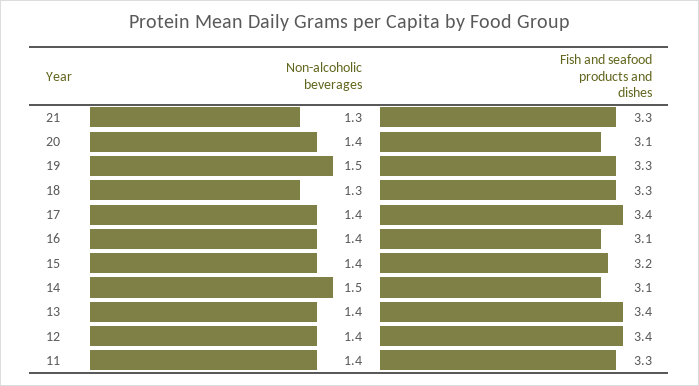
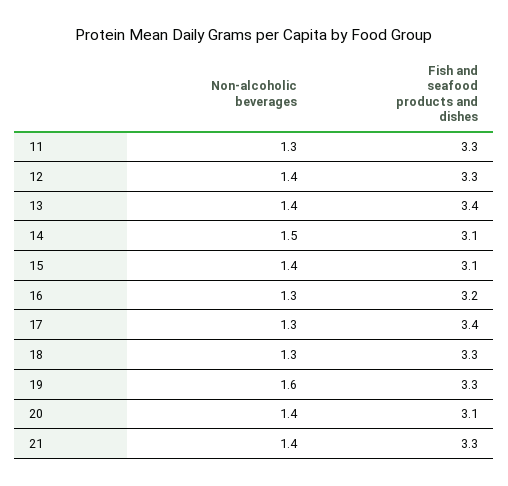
  {
    "Non-alcoholic beverages": {
-     "21": 1.3,
+     "21": 1.4,
      "20": 1.4,
-     "19": 1.5,
+     "19": 1.6,
      "18": 1.3,
-     "17": 1.4,
+     "17": 1.3,
-     "16": 1.4,
+     "16": 1.3,
      "15": 1.4,
      "14": 1.5,
      "13": 1.4,
      "12": 1.4,
-     "11": 1.4
+     "11": 1.3
    },
    "Fish and seafood products and dishes": {
      "21": 3.3,
      "20": 3.1,
      "19": 3.3,
      "18": 3.3,
      "17": 3.4,
-     "16": 3.1,
+     "16": 3.2,
-     "15": 3.2,
+     "15": 3.1,
      "14": 3.1,
      "13": 3.4,
-     "12": 3.4,
+     "12": 3.3,
      "11": 3.3
    }
  }

